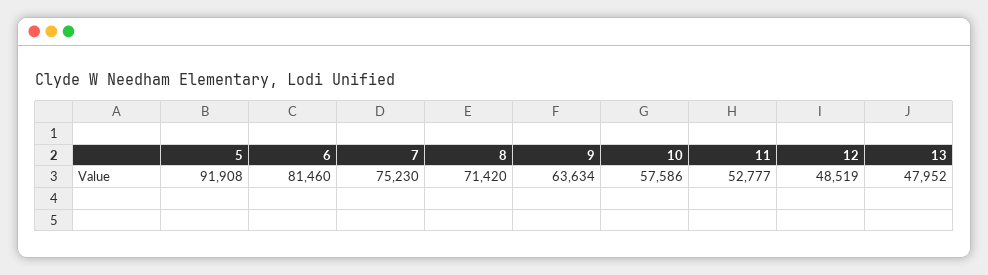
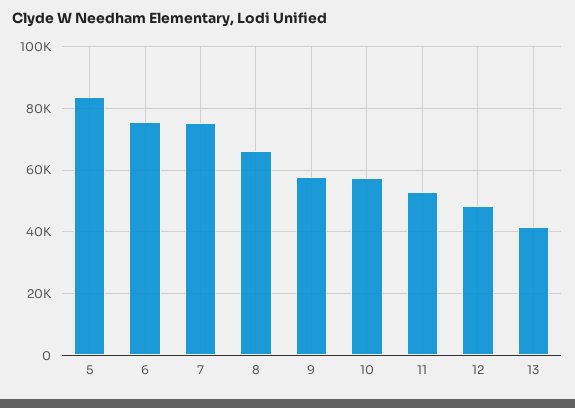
  {
-   "5": 91908,
+   "5": 84000,
-   "6": 81460,
+   "6": 76000,
    "7": 75230,
-   "8": 71420,
+   "8": 66000,
-   "9": 63634,
+   "9": 58000,
    "10": 57586,
    "11": 52777,
    "12": 48519,
-   "13": 47952
+   "13": 42000
  }

